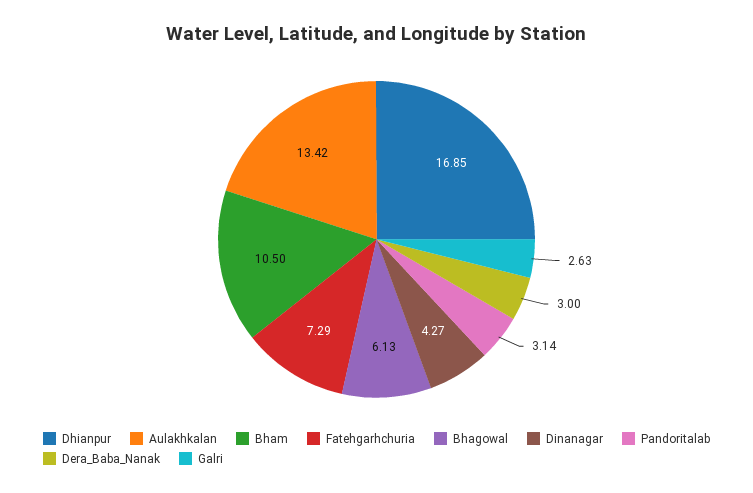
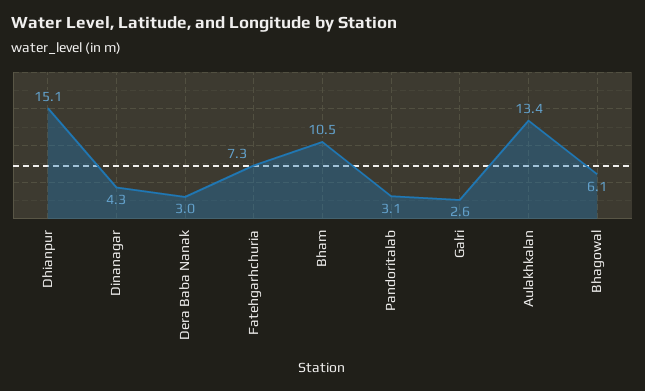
  {
-   "Dhianpur": 16.85,
+   "Dhianpur": 15.1,
    "Aulakhkalan": 13.42,
    "Bham": 10.5,
    "Fatehgarhchuria": 7.29,
    "Bhagowal": 6.13,
    "Dinanagar": 4.27,
    "Pandoritalab": 3.14,
    "Dera_Baba_Nanak": 3,
    "Galri": 2.63
  }

